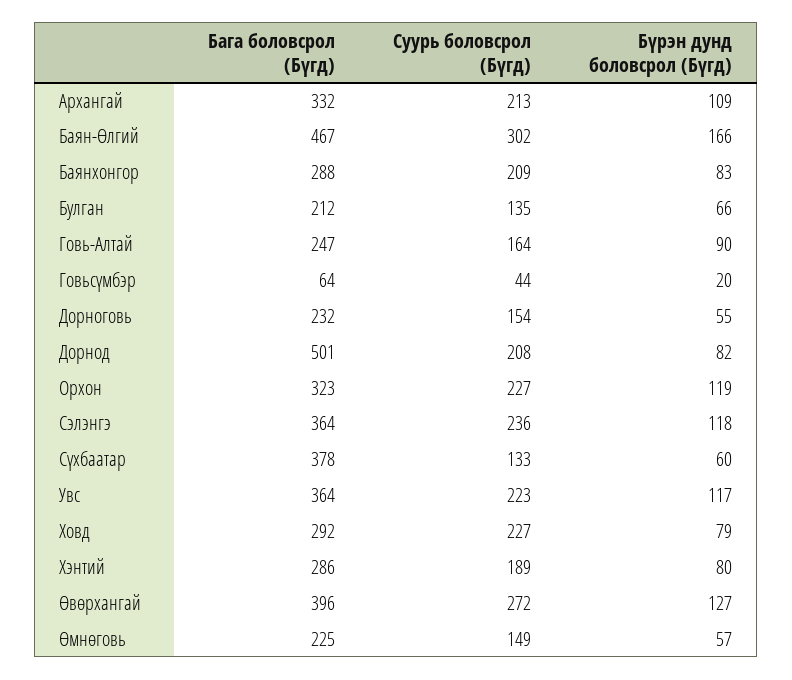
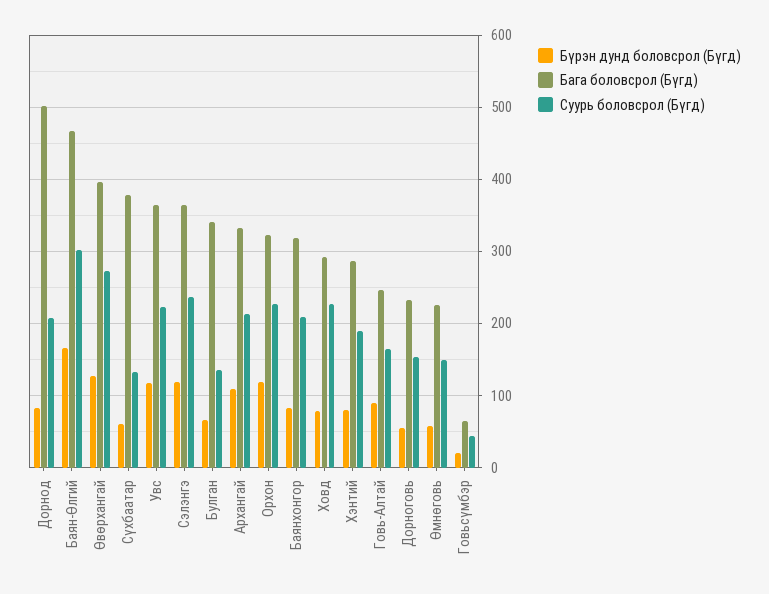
  {
    "Бага боловсрол (Бүгд)": {
      "Архангай": 332,
      "Баян-Өлгий": 467,
-     "Баянхонгор": 288,
+     "Баянхонгор": 320,
-     "Булган": 212,
+     "Булган": 340,
      "Говь-Алтай": 247,
      "Говьсүмбэр": 64,
      "Дорноговь": 232,
      "Дорнод": 501,
      "Орхон": 323,
      "Сэлэнгэ": 364,
      "Сүхбаатар": 378,
      "Увс": 364,
      "Ховд": 292,
      "Хэнтий": 286,
      "Өвөрхангай": 396,
      "Өмнөговь": 225
    },
    "Суурь боловсрол (Бүгд)": {
      "Архангай": 213,
      "Баян-Өлгий": 302,
      "Баянхонгор": 209,
      "Булган": 135,
      "Говь-Алтай": 164,
      "Говьсүмбэр": 44,
      "Дорноговь": 154,
      "Дорнод": 208,
      "Орхон": 227,
      "Сэлэнгэ": 236,
      "Сүхбаатар": 133,
      "Увс": 223,
      "Ховд": 227,
      "Хэнтий": 189,
      "Өвөрхангай": 272,
      "Өмнөговь": 149
    },
    "Бүрэн дунд боловсрол (Бүгд)": {
      "Архангай": 109,
      "Баян-Өлгий": 166,
      "Баянхонгор": 83,
      "Булган": 66,
      "Говь-Алтай": 90,
      "Говьсүмбэр": 20,
      "Дорноговь": 55,
      "Дорнод": 82,
      "Орхон": 119,
      "Сэлэнгэ": 118,
      "Сүхбаатар": 60,
      "Увс": 117,
      "Ховд": 79,
      "Хэнтий": 80,
      "Өвөрхангай": 127,
      "Өмнөговь": 57
    }
  }

